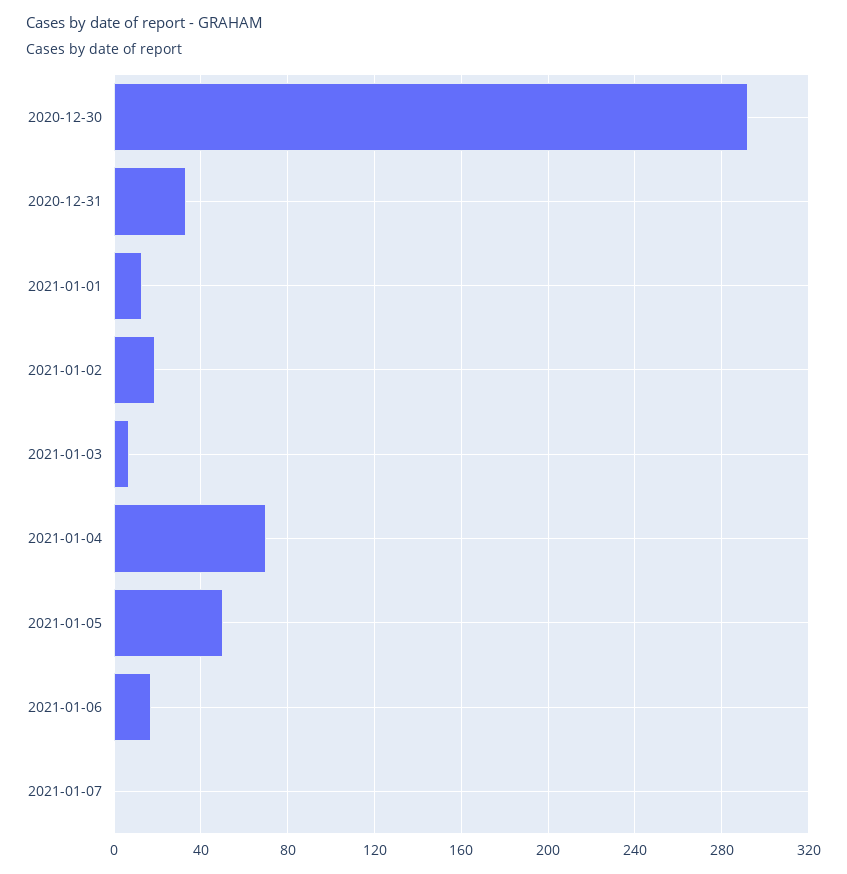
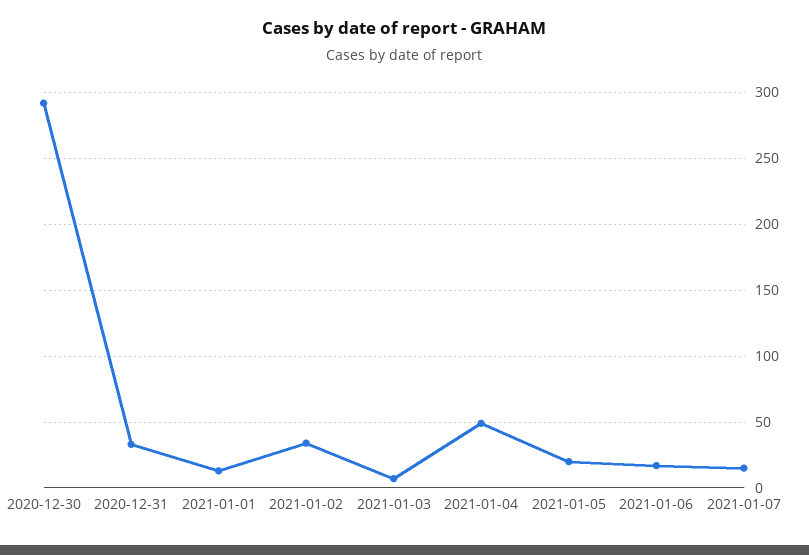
  {
    "2020-12-30": 290,
    "2020-12-31": 35,
    "2021-01-01": 15,
-   "2021-01-02": 20,
+   "2021-01-02": 35,
    "2021-01-03": 5,
-   "2021-01-04": 70,
+   "2021-01-04": 50,
-   "2021-01-05": 50,
+   "2021-01-05": 20,
    "2021-01-06": 15,
-   "2021-01-07": 0
+   "2021-01-07": 15
  }

